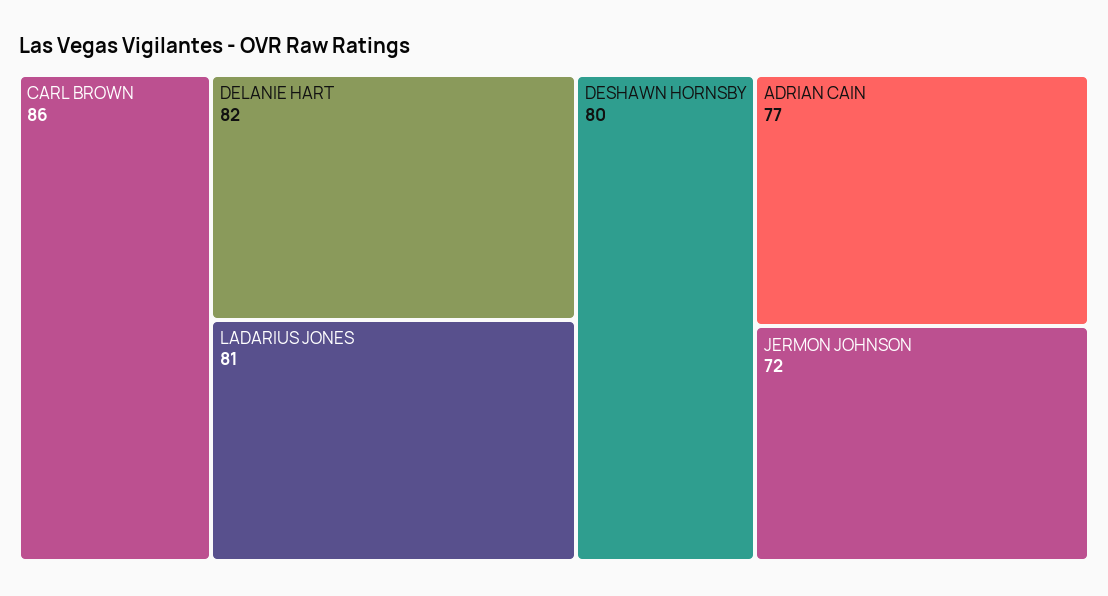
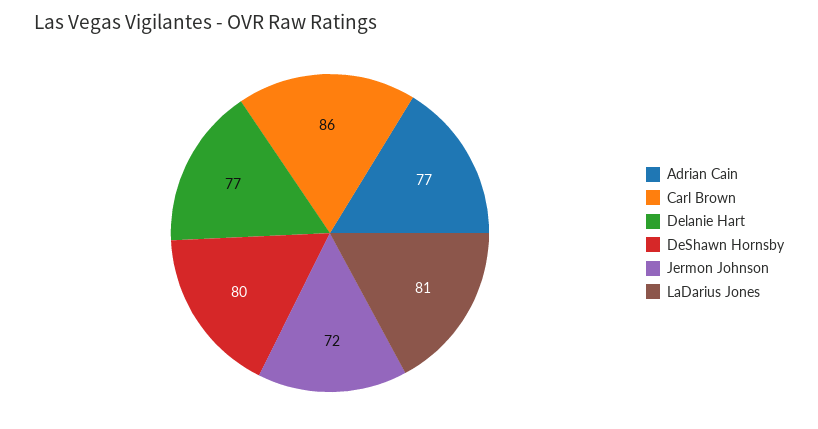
  {
    "CARL BROWN": 86,
-   "DELANIE HART": 82,
+   "DELANIE HART": 77,
    "LADARIUS JONES": 81,
    "DESHAWN HORNSBY": 80,
    "ADRIAN CAIN": 77,
    "JERMON JOHNSON": 72
  }

